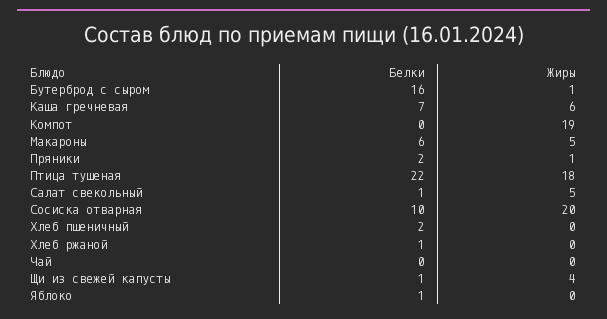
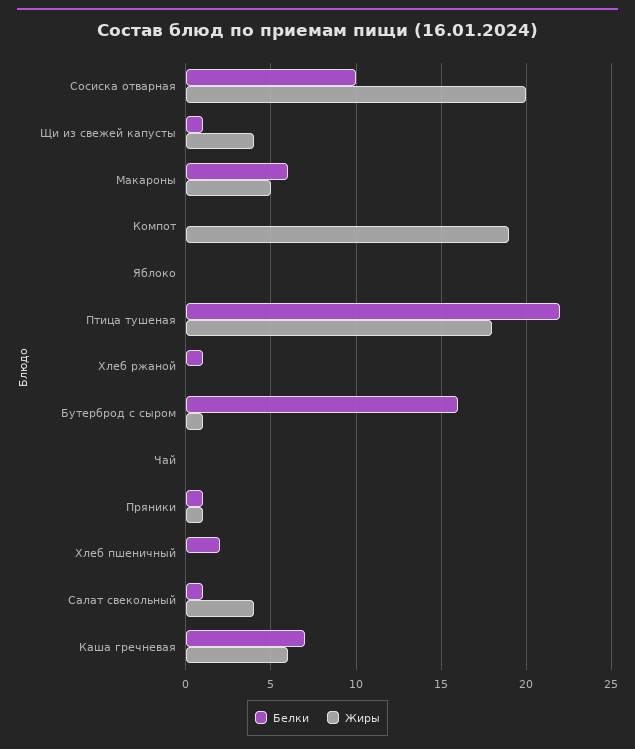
  {
    "Белки": {
      "Бутерброд с сыром": 16,
      "Каша гречневая": 7,
      "Компот": 0,
      "Макароны": 6,
-     "Пряники": 2,
+     "Пряники": 1,
      "Птица тушеная": 22,
      "Салат свекольный": 1,
      "Сосиска отварная": 10,
      "Хлеб пшеничный": 2,
      "Хлеб ржаной": 1,
      "Чай": 0,
      "Щи из свежей капусты": 1,
-     "Яблоко": 1
+     "Яблоко": 0
    },
    "Жиры": {
      "Бутерброд с сыром": 1,
      "Каша гречневая": 6,
      "Компот": 19,
      "Макароны": 5,
      "Пряники": 1,
      "Птица тушеная": 18,
-     "Салат свекольный": 5,
+     "Салат свекольный": 4,
      "Сосиска отварная": 20,
      "Хлеб пшеничный": 0,
      "Хлеб ржаной": 0,
      "Чай": 0,
      "Щи из свежей капусты": 4,
      "Яблоко": 0
    }
  }

